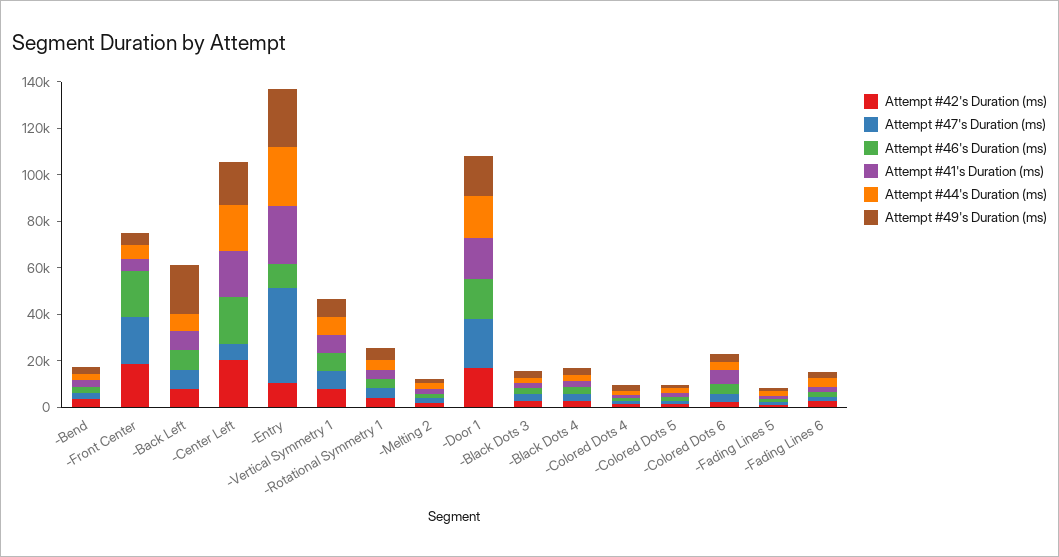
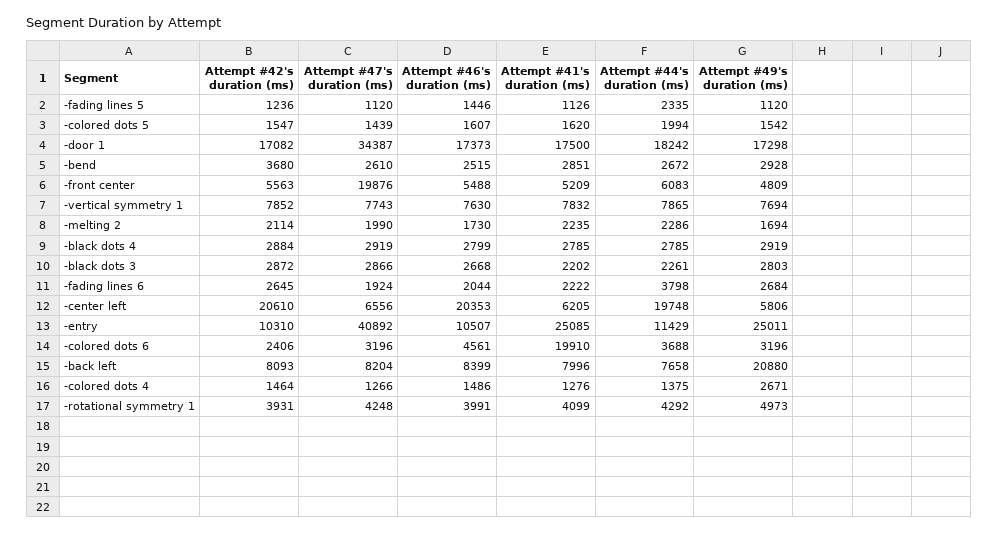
  {
    "Attempt #42's Duration (ms)": {
      "-Bend": 3680,
-     "-Front Center": 20000,
+     "-Front Center": 5563,
      "-Back Left": 8093,
      "-Center Left": 20610,
      "-Entry": 10310,
      "-Vertical Symmetry 1": 7852,
      "-Rotational Symmetry 1": 3931,
      "-Melting 2": 2114,
      "-Door 1": 17082,
      "-Black Dots 3": 2872,
      "-Black Dots 4": 2884,
      "-Colored Dots 4": 1464,
      "-Colored Dots 5": 1547,
      "-Colored Dots 6": 2406,
      "-Fading Lines 5": 1236,
      "-Fading Lines 6": 2645
    },
    "Attempt #47's Duration (ms)": {
      "-Bend": 2610,
      "-Front Center": 19876,
      "-Back Left": 8204,
      "-Center Left": 6556,
      "-Entry": 40892,
      "-Vertical Symmetry 1": 7743,
      "-Rotational Symmetry 1": 4248,
      "-Melting 2": 1990,
-     "-Door 1": 20000,
+     "-Door 1": 34387,
      "-Black Dots 3": 2866,
      "-Black Dots 4": 2919,
      "-Colored Dots 4": 1266,
      "-Colored Dots 5": 1439,
      "-Colored Dots 6": 3196,
      "-Fading Lines 5": 1120,
      "-Fading Lines 6": 1924
    },
    "Attempt #46's Duration (ms)": {
      "-Bend": 2515,
-     "-Front Center": 20000,
+     "-Front Center": 5488,
      "-Back Left": 8399,
      "-Center Left": 20353,
      "-Entry": 10507,
      "-Vertical Symmetry 1": 7630,
      "-Rotational Symmetry 1": 3991,
      "-Melting 2": 1730,
      "-Door 1": 17373,
      "-Black Dots 3": 2668,
      "-Black Dots 4": 2799,
      "-Colored Dots 4": 1486,
      "-Colored Dots 5": 1607,
      "-Colored Dots 6": 4561,
      "-Fading Lines 5": 1446,
      "-Fading Lines 6": 2044
    },
    "Attempt #41's Duration (ms)": {
      "-Bend": 2851,
      "-Front Center": 5209,
      "-Back Left": 7996,
-     "-Center Left": 20000,
+     "-Center Left": 6205,
      "-Entry": 25085,
      "-Vertical Symmetry 1": 7832,
      "-Rotational Symmetry 1": 4099,
      "-Melting 2": 2235,
      "-Door 1": 17500,
      "-Black Dots 3": 2202,
      "-Black Dots 4": 2785,
      "-Colored Dots 4": 1276,
      "-Colored Dots 5": 1620,
-     "-Colored Dots 6": 5000,
+     "-Colored Dots 6": 19910,
      "-Fading Lines 5": 1126,
      "-Fading Lines 6": 2222
    },
    "Attempt #44's Duration (ms)": {
      "-Bend": 2672,
      "-Front Center": 6083,
      "-Back Left": 7658,
      "-Center Left": 19748,
-     "-Entry": 25000,
+     "-Entry": 11429,
      "-Vertical Symmetry 1": 7865,
      "-Rotational Symmetry 1": 4292,
      "-Melting 2": 2286,
      "-Door 1": 18242,
      "-Black Dots 3": 2261,
      "-Black Dots 4": 2785,
      "-Colored Dots 4": 1375,
      "-Colored Dots 5": 1994,
      "-Colored Dots 6": 3688,
      "-Fading Lines 5": 2335,
      "-Fading Lines 6": 3798
    },
    "Attempt #49's Duration (ms)": {
      "-Bend": 2928,
      "-Front Center": 4809,
      "-Back Left": 20880,
-     "-Center Left": 20000,
+     "-Center Left": 5806,
      "-Entry": 25011,
      "-Vertical Symmetry 1": 7694,
      "-Rotational Symmetry 1": 4973,
      "-Melting 2": 1694,
      "-Door 1": 17298,
      "-Black Dots 3": 2803,
      "-Black Dots 4": 2919,
      "-Colored Dots 4": 2671,
      "-Colored Dots 5": 1542,
      "-Colored Dots 6": 3196,
      "-Fading Lines 5": 1120,
      "-Fading Lines 6": 2684
    }
  }

